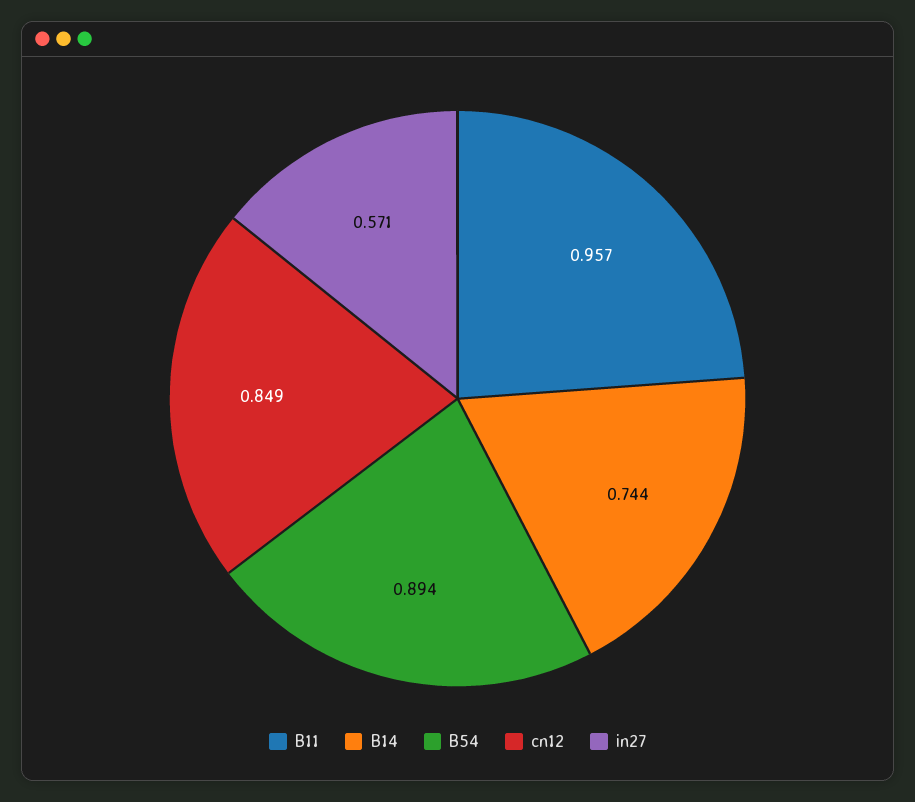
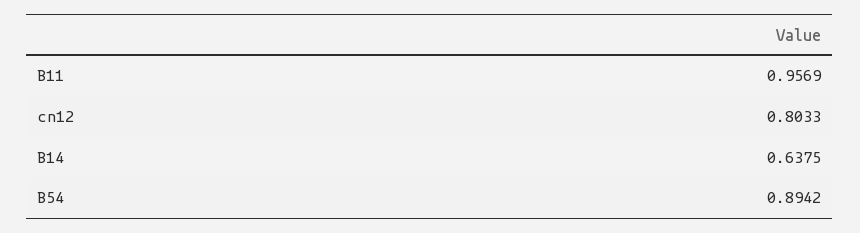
  {
    "B11": 0.9569,
-   "B14": 0.744,
+   "B14": 0.6375,
    "B54": 0.8942,
-   "cn12": 0.849,
+   "cn12": 0.8033
-   "in27": 0.571
  }

